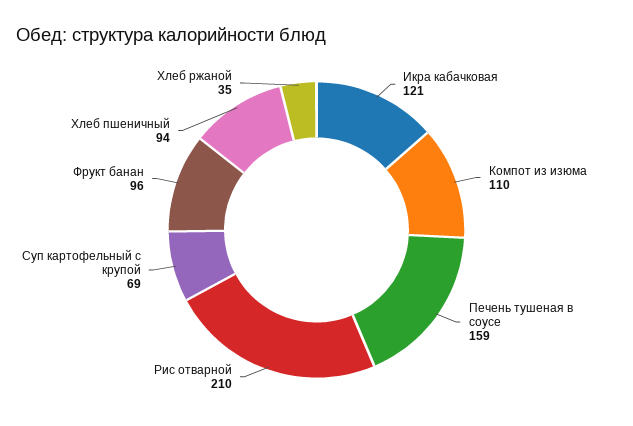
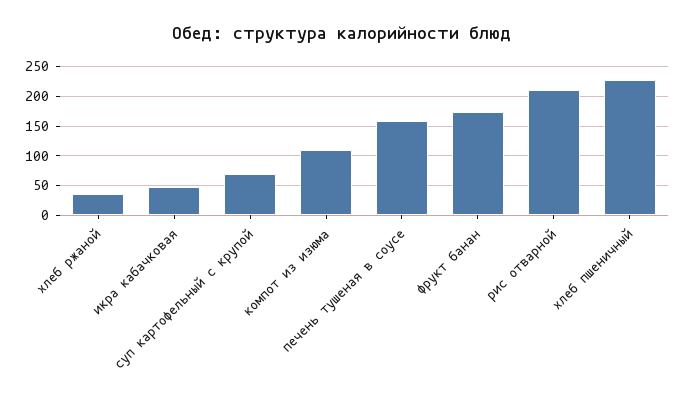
  {
-   "Икра кабачковая": 121,
+   "Икра кабачковая": 50,
    "Компот из изюма": 110,
    "Печень тушеная в соусе": 159,
    "Рис отварной": 210,
    "Суп картофельный с крупой": 69,
-   "Фрукт банан": 96,
+   "Фрукт банан": 175,
-   "Хлеб пшеничный": 94,
+   "Хлеб пшеничный": 225,
    "Хлеб ржаной": 35
  }

